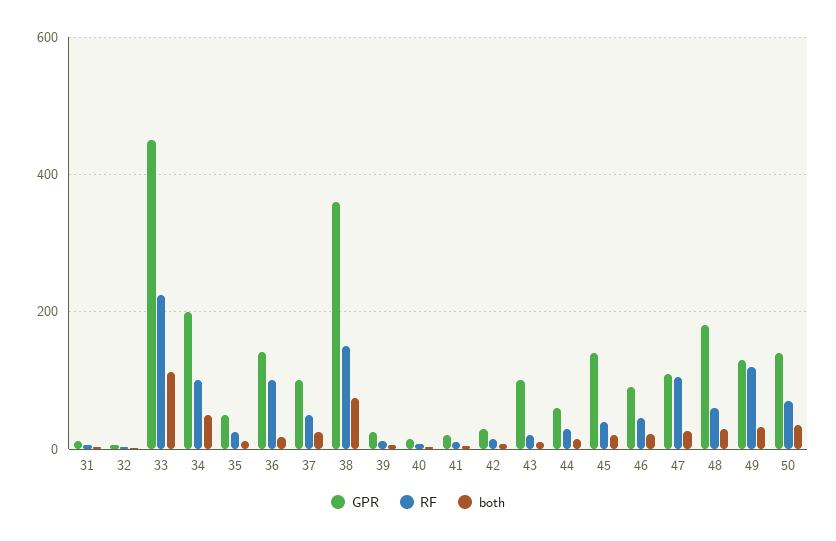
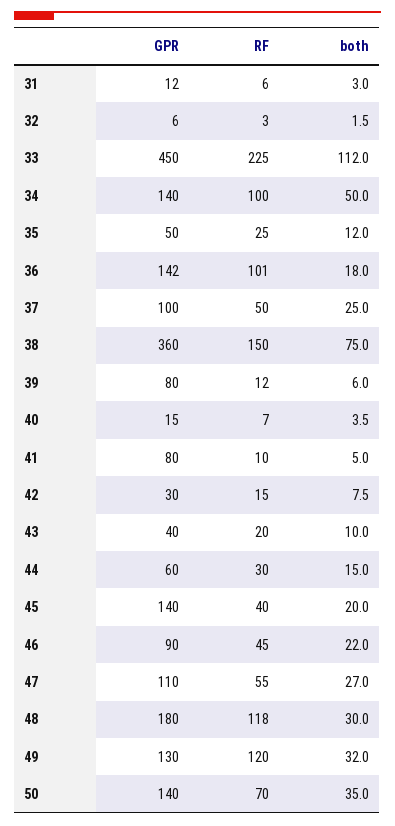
  {
    "GPR": {
      "31": 12,
      "32": 6,
      "33": 450,
-     "34": 200,
+     "34": 140,
      "35": 50,
      "36": 142,
      "37": 100,
      "38": 360,
-     "39": 20,
+     "39": 80,
      "40": 15,
-     "41": 20,
+     "41": 80,
      "42": 30,
-     "43": 100,
+     "43": 40,
      "44": 60,
      "45": 140,
      "46": 90,
      "47": 110,
      "48": 180,
      "49": 130,
      "50": 140
    },
    "RF": {
      "31": 6,
      "32": 3,
      "33": 225,
      "34": 100,
      "35": 25,
      "36": 101,
      "37": 50,
      "38": 150,
      "39": 12,
      "40": 7,
      "41": 10,
      "42": 15,
      "43": 20,
      "44": 30,
      "45": 40,
      "46": 45,
-     "47": 100,
+     "47": 55,
-     "48": 60,
+     "48": 118,
      "49": 120,
      "50": 70
    },
    "both": {
      "31": 3,
      "32": 1.5,
      "33": 112,
      "34": 50,
      "35": 12,
      "36": 18,
      "37": 25,
      "38": 75,
      "39": 6,
      "40": 3.5,
      "41": 5,
      "42": 7.5,
      "43": 10,
      "44": 15,
      "45": 20,
      "46": 22,
      "47": 27,
      "48": 30,
      "49": 32,
      "50": 35
    }
  }

